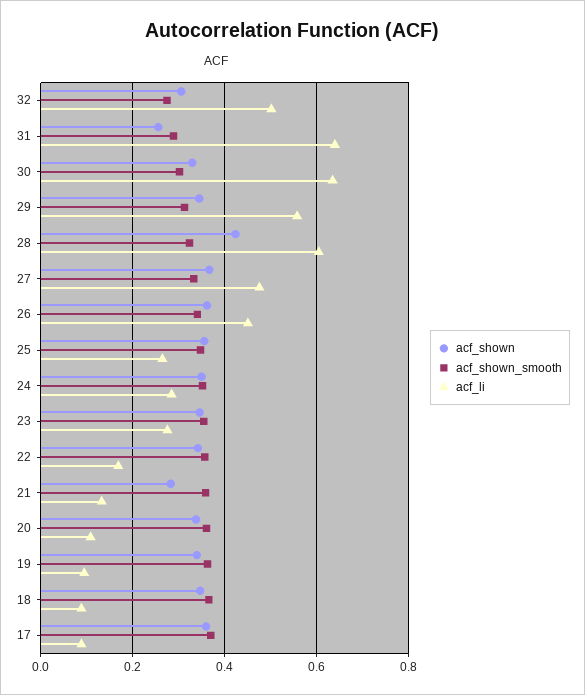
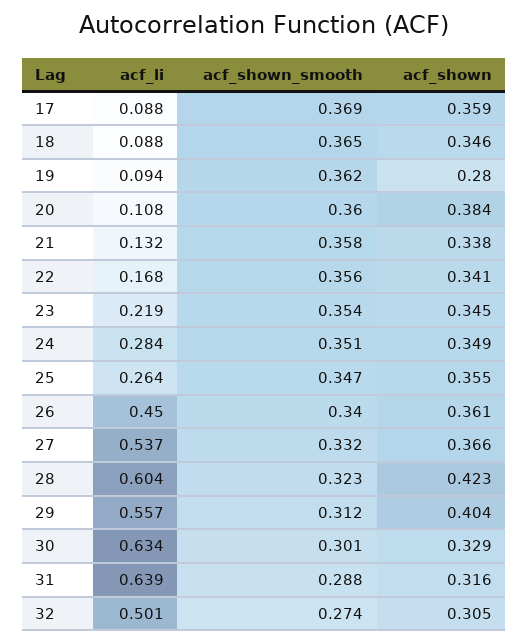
  {
    "acf_shown": {
      "32": 0.305,
-     "31": 0.26,
+     "31": 0.316,
      "30": 0.329,
-     "29": 0.34,
+     "29": 0.404,
      "28": 0.423,
      "27": 0.366,
      "26": 0.361,
      "25": 0.355,
      "24": 0.349,
      "23": 0.345,
      "22": 0.341,
-     "21": 0.28,
+     "21": 0.338,
-     "20": 0.34,
+     "20": 0.384,
-     "19": 0.34,
+     "19": 0.28,
      "18": 0.346,
      "17": 0.359
    },
    "acf_shown_smooth": {
      "32": 0.274,
      "31": 0.288,
      "30": 0.301,
      "29": 0.312,
      "28": 0.323,
      "27": 0.332,
      "26": 0.34,
      "25": 0.347,
      "24": 0.351,
      "23": 0.354,
      "22": 0.356,
      "21": 0.358,
      "20": 0.36,
      "19": 0.362,
      "18": 0.365,
      "17": 0.369
    },
    "acf_li": {
      "32": 0.501,
      "31": 0.639,
      "30": 0.634,
      "29": 0.557,
      "28": 0.604,
-     "27": 0.48,
+     "27": 0.537,
      "26": 0.45,
      "25": 0.264,
      "24": 0.284,
-     "23": 0.28,
+     "23": 0.219,
      "22": 0.168,
      "21": 0.132,
      "20": 0.108,
      "19": 0.094,
      "18": 0.088,
      "17": 0.088
    }
  }

